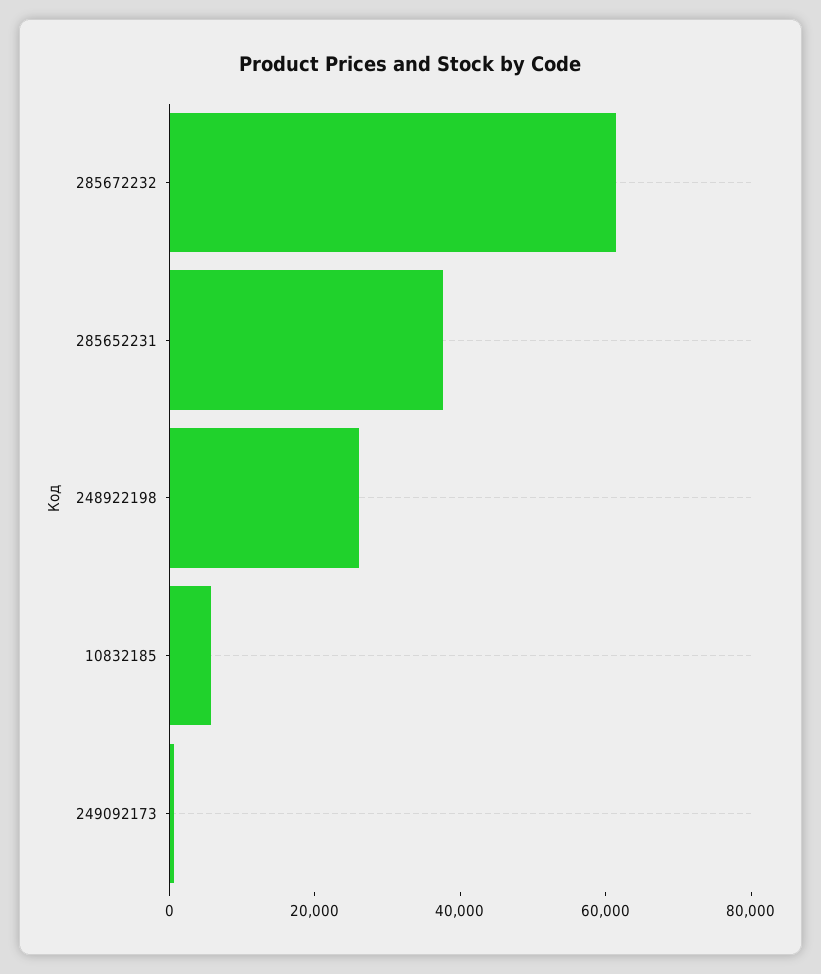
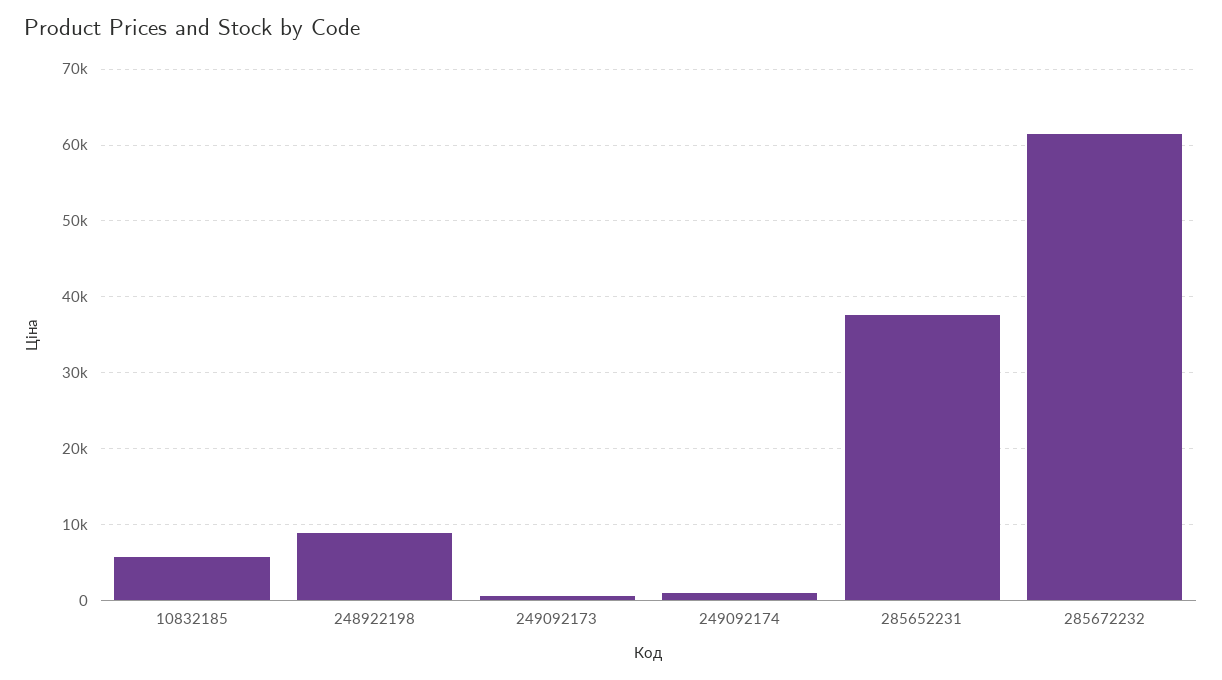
  {
    "285672232": 61000,
    "285652231": 38000,
-   "248922198": 25000,
+   "248922198": 9000,
    "10832185": 6000,
-   "249092173": 1000
+   "249092173": 1000,
+   "249092174": 1000
  }

